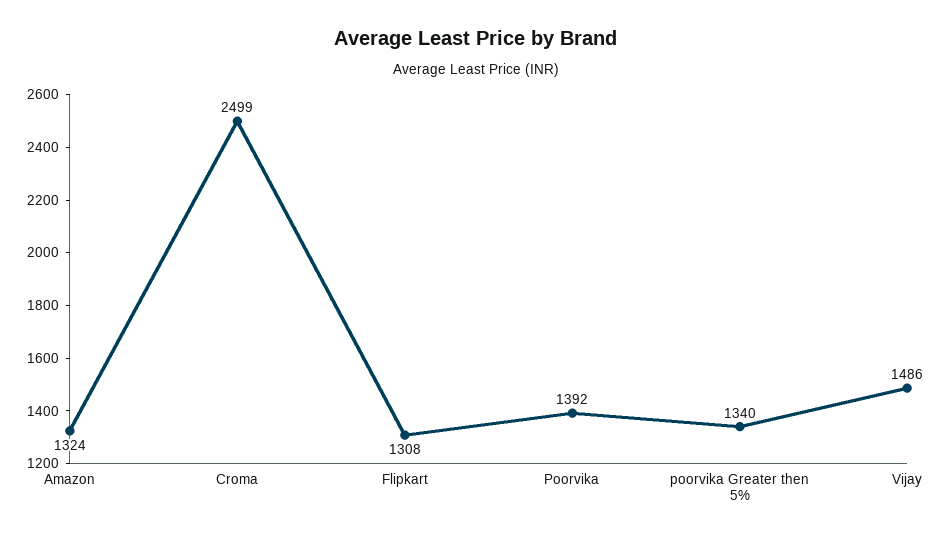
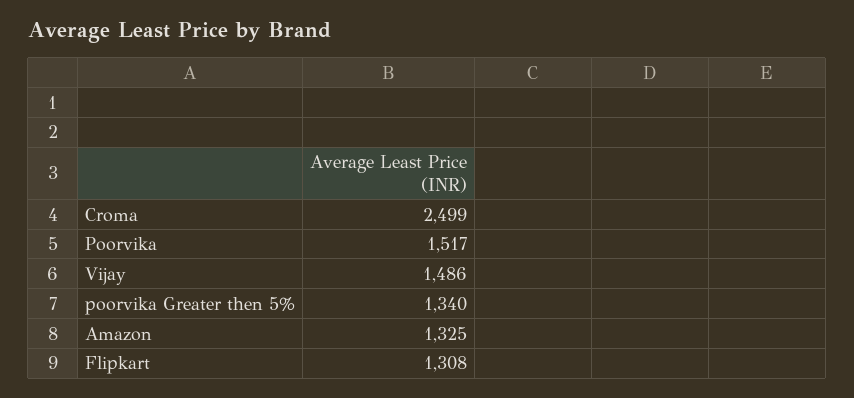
  {
-   "Amazon": 1324,
+   "Amazon": 1325,
    "Croma": 2499,
    "Flipkart": 1308,
-   "Poorvika": 1392,
+   "Poorvika": 1517,
    "poorvika Greater then 5%": 1340,
    "Vijay": 1486
  }

